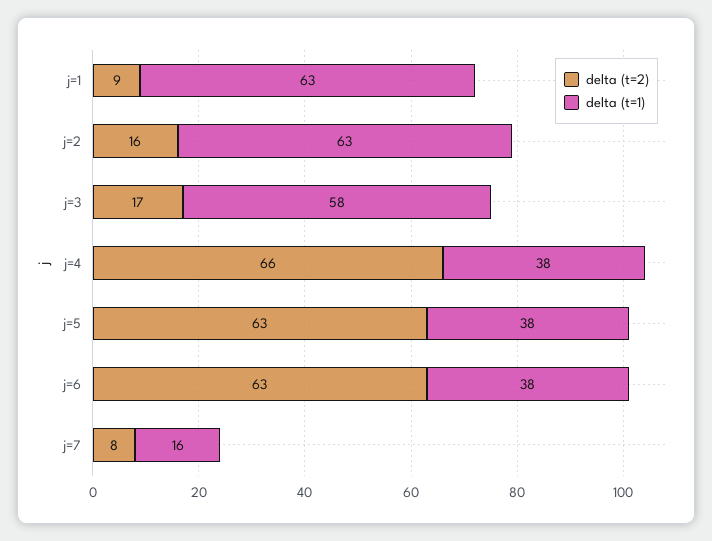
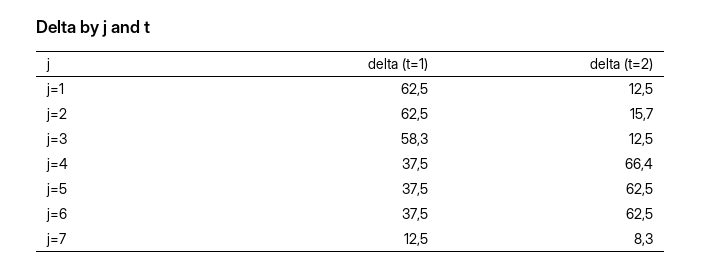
  {
    "delta (t=2)": {
-     "j=1": 9,
+     "j=1": 12.5,
      "j=2": 15.7,
-     "j=3": 17,
+     "j=3": 12.5,
      "j=4": 66.4,
      "j=5": 62.5,
      "j=6": 62.5,
      "j=7": 8.3
    },
    "delta (t=1)": {
      "j=1": 62.5,
      "j=2": 62.5,
      "j=3": 58.3,
      "j=4": 37.5,
      "j=5": 37.5,
      "j=6": 37.5,
-     "j=7": 16
+     "j=7": 12.5
    }
  }

